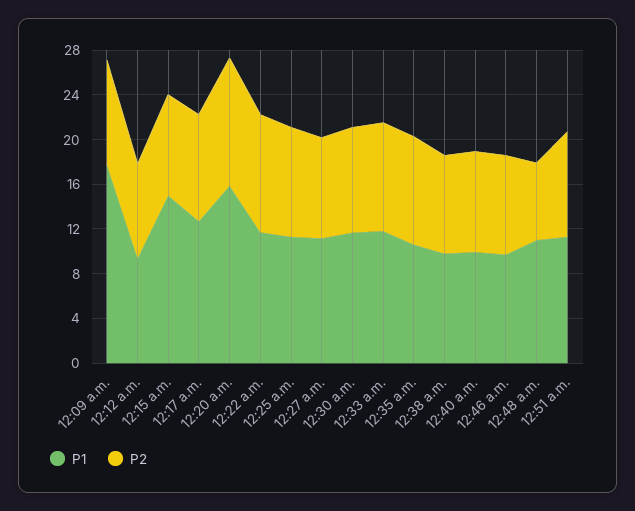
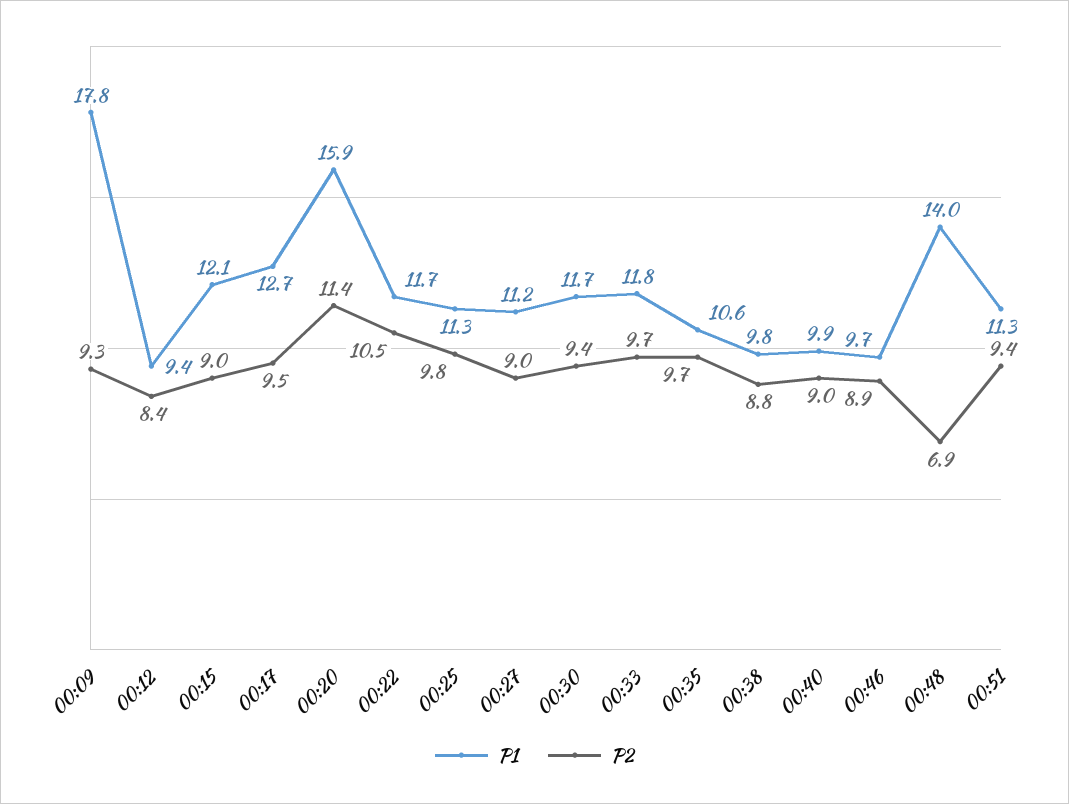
  {
    "P1": {
      "12:09 a.m.": 17.8,
      "12:12 a.m.": 9.4,
-     "12:15 a.m.": 15,
+     "12:15 a.m.": 12.1,
      "12:17 a.m.": 12.7,
      "12:20 a.m.": 15.9,
      "12:22 a.m.": 11.7,
      "12:25 a.m.": 11.3,
      "12:27 a.m.": 11.2,
      "12:30 a.m.": 11.7,
      "12:33 a.m.": 11.8,
      "12:35 a.m.": 10.6,
      "12:38 a.m.": 9.8,
      "12:40 a.m.": 9.9,
      "12:46 a.m.": 9.7,
-     "12:48 a.m.": 11,
+     "12:48 a.m.": 14,
      "12:51 a.m.": 11.3
    },
    "P2": {
      "12:09 a.m.": 9.3,
      "12:12 a.m.": 8.4,
      "12:15 a.m.": 9,
      "12:17 a.m.": 9.5,
      "12:20 a.m.": 11.4,
      "12:22 a.m.": 10.5,
      "12:25 a.m.": 9.8,
      "12:27 a.m.": 9,
      "12:30 a.m.": 9.4,
      "12:33 a.m.": 9.7,
      "12:35 a.m.": 9.7,
      "12:38 a.m.": 8.8,
      "12:40 a.m.": 9,
      "12:46 a.m.": 8.9,
      "12:48 a.m.": 6.9,
      "12:51 a.m.": 9.4
    }
  }

